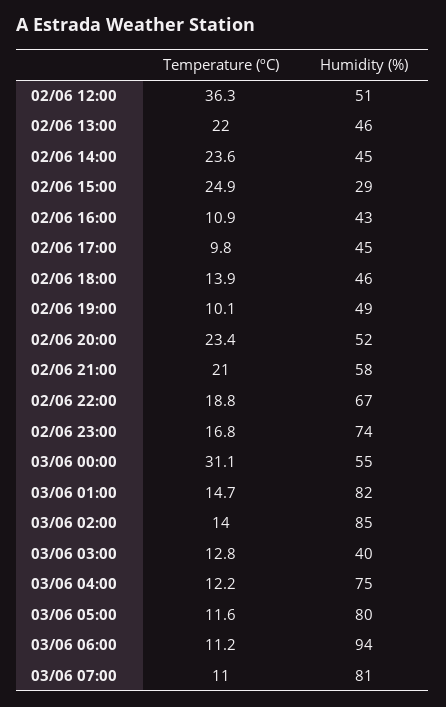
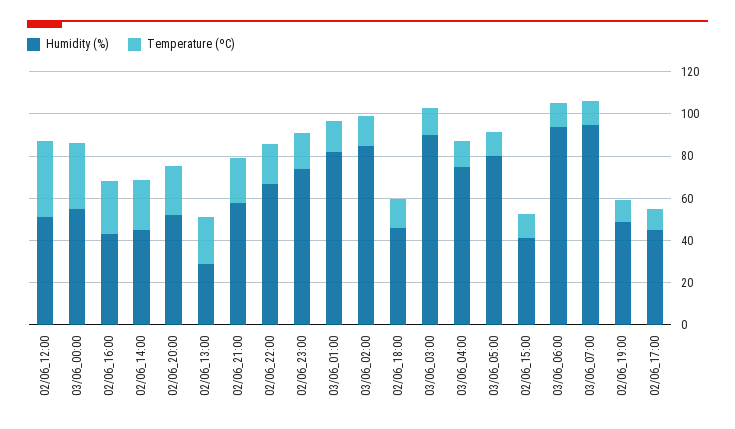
  {
    "Temperature (ºC)": {
      "02/06 12:00": 36.3,
      "02/06 13:00": 22,
      "02/06 14:00": 23.6,
-     "02/06 15:00": 24.9,
+     "02/06 15:00": 10,
-     "02/06 16:00": 10.9,
+     "02/06 16:00": 25,
      "02/06 17:00": 9.8,
      "02/06 18:00": 13.9,
      "02/06 19:00": 10.1,
      "02/06 20:00": 23.4,
      "02/06 21:00": 21,
      "02/06 22:00": 18.8,
      "02/06 23:00": 16.8,
      "03/06 00:00": 31.1,
      "03/06 01:00": 14.7,
      "03/06 02:00": 14,
      "03/06 03:00": 12.8,
      "03/06 04:00": 12.2,
      "03/06 05:00": 11.6,
      "03/06 06:00": 11.2,
      "03/06 07:00": 11
    },
    "Humidity (%)": {
      "02/06 12:00": 51,
-     "02/06 13:00": 46,
+     "02/06 13:00": 30,
      "02/06 14:00": 45,
-     "02/06 15:00": 29,
+     "02/06 15:00": 40,
      "02/06 16:00": 43,
      "02/06 17:00": 45,
      "02/06 18:00": 46,
      "02/06 19:00": 49,
      "02/06 20:00": 52,
      "02/06 21:00": 58,
      "02/06 22:00": 67,
      "02/06 23:00": 74,
      "03/06 00:00": 55,
      "03/06 01:00": 82,
      "03/06 02:00": 85,
-     "03/06 03:00": 40,
+     "03/06 03:00": 90,
      "03/06 04:00": 75,
      "03/06 05:00": 80,
      "03/06 06:00": 94,
-     "03/06 07:00": 81
+     "03/06 07:00": 95
    }
  }

